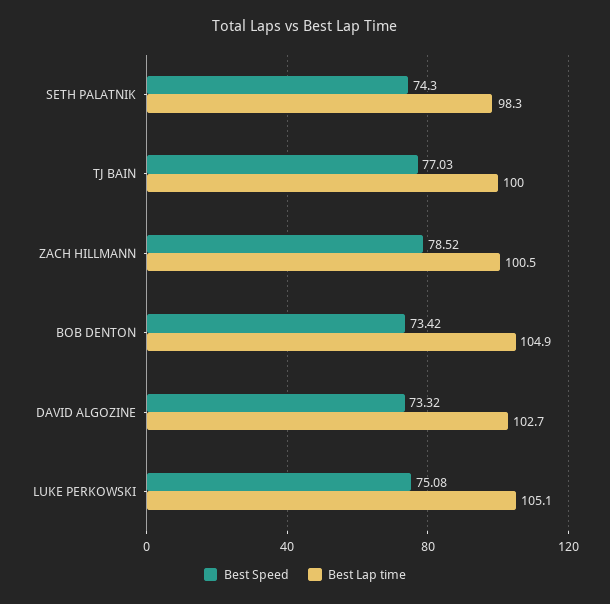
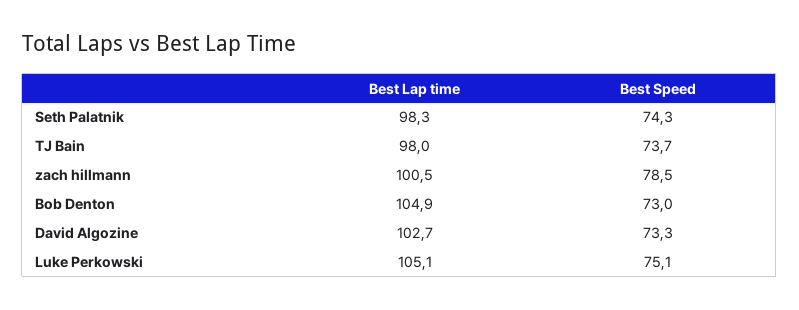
  {
    "Best Speed": {
      "SETH PALATNIK": 74.3,
-     "TJ BAIN": 77.03,
+     "TJ BAIN": 73.7,
      "ZACH HILLMANN": 78.52,
-     "BOB DENTON": 73.42,
+     "BOB DENTON": 73,
      "DAVID ALGOZINE": 73.32,
      "LUKE PERKOWSKI": 75.08
    },
    "Best Lap time": {
      "SETH PALATNIK": 98.3,
-     "TJ BAIN": 100,
+     "TJ BAIN": 98,
      "ZACH HILLMANN": 100.5,
      "BOB DENTON": 104.9,
      "DAVID ALGOZINE": 102.7,
      "LUKE PERKOWSKI": 105.1
    }
  }

